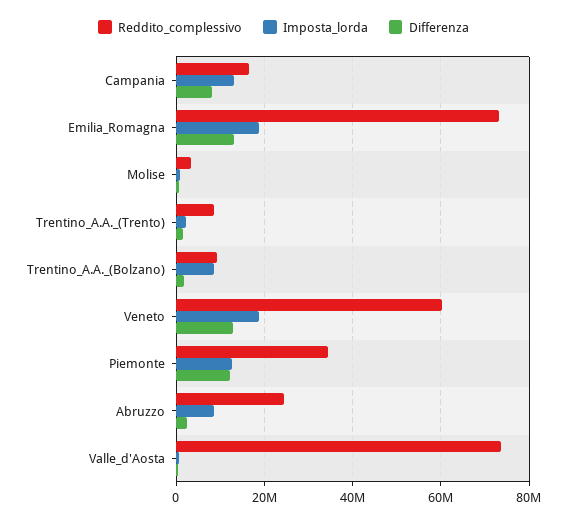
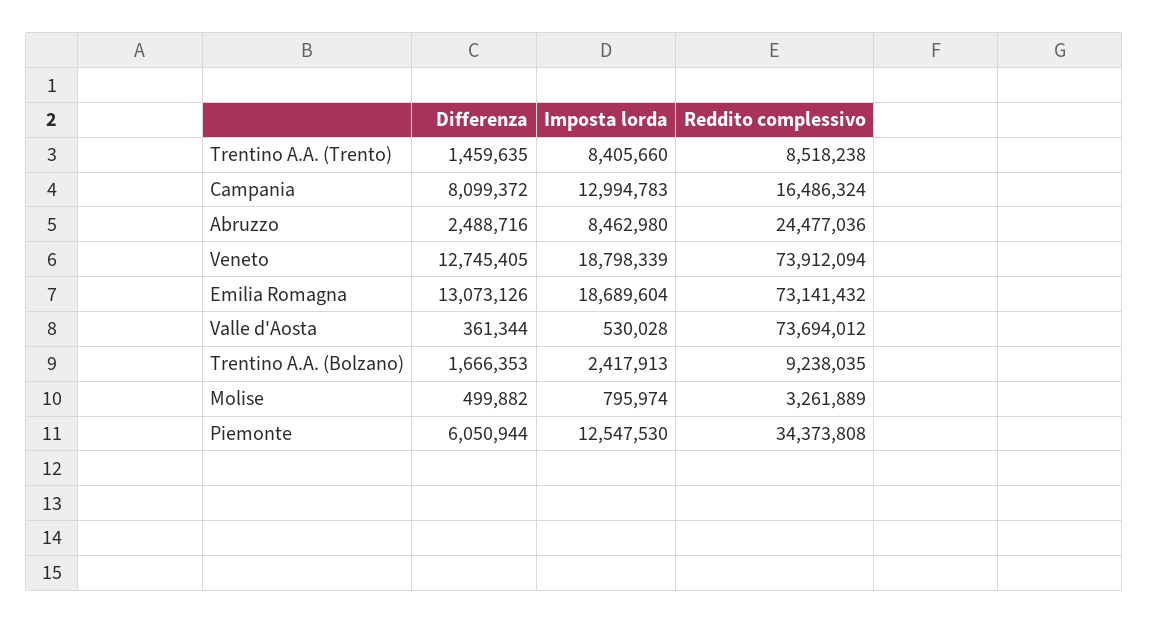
  {
    "Reddito_complessivo": {
      "Campania": 16486324,
      "Emilia_Romagna": 73141432,
      "Molise": 3261889,
      "Trentino_A.A._(Trento)": 8518238,
      "Trentino_A.A._(Bolzano)": 9238035,
-     "Veneto": 60000000,
+     "Veneto": 73912094,
      "Piemonte": 34373808,
      "Abruzzo": 24477036,
      "Valle_d'Aosta": 73694012
    },
    "Imposta_lorda": {
      "Campania": 12994783,
      "Emilia_Romagna": 18689604,
      "Molise": 795974,
-     "Trentino_A.A._(Trento)": 2000000,
+     "Trentino_A.A._(Trento)": 8405660,
-     "Trentino_A.A._(Bolzano)": 8000000,
+     "Trentino_A.A._(Bolzano)": 2417913,
      "Veneto": 18798339,
      "Piemonte": 12547530,
      "Abruzzo": 8462980,
      "Valle_d'Aosta": 530028
    },
    "Differenza": {
      "Campania": 8099372,
      "Emilia_Romagna": 13073126,
      "Molise": 499882,
      "Trentino_A.A._(Trento)": 1459635,
      "Trentino_A.A._(Bolzano)": 1666353,
      "Veneto": 12745405,
-     "Piemonte": 12000000,
+     "Piemonte": 6050944,
      "Abruzzo": 2488716,
      "Valle_d'Aosta": 361344
    }
  }

